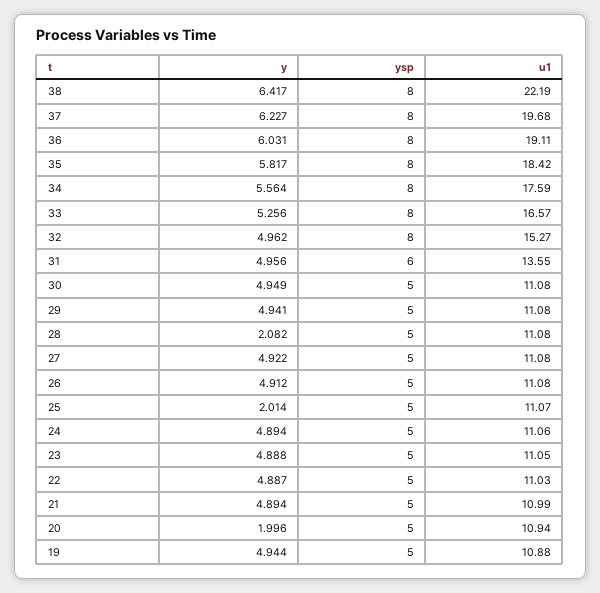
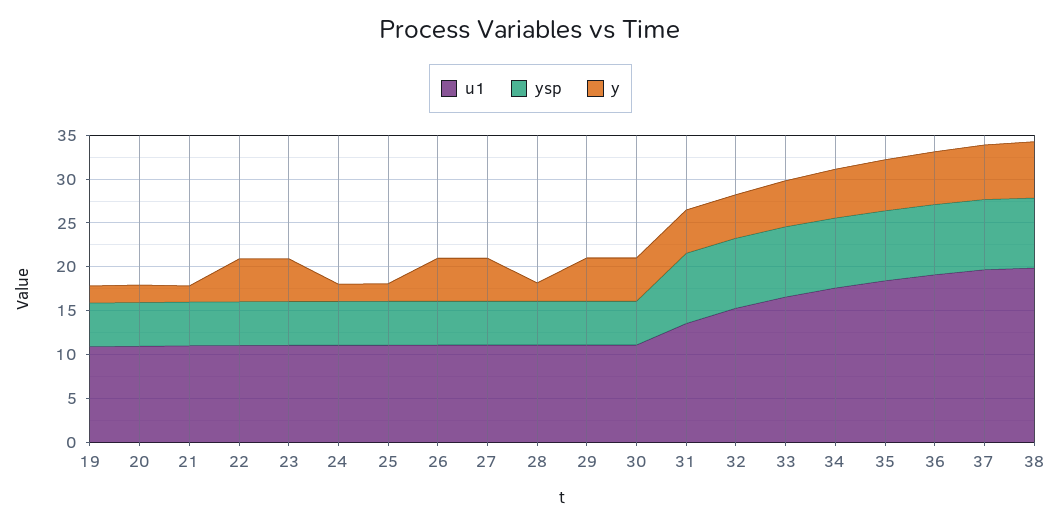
  {
    "y": {
      "38": 6.417,
      "37": 6.227,
      "36": 6.031,
      "35": 5.817,
      "34": 5.564,
      "33": 5.256,
      "32": 4.962,
      "31": 4.956,
      "30": 4.949,
      "29": 4.941,
      "28": 2.082,
      "27": 4.922,
      "26": 4.912,
      "25": 2.014,
-     "24": 4.894,
+     "24": 2,
      "23": 4.888,
      "22": 4.887,
-     "21": 4.894,
+     "21": 2,
      "20": 1.996,
-     "19": 4.944
+     "19": 2
    },
    "ysp": {
      "38": 8,
      "37": 8,
      "36": 8,
      "35": 8,
      "34": 8,
      "33": 8,
      "32": 8,
-     "31": 6,
+     "31": 8,
      "30": 5,
      "29": 5,
      "28": 5,
      "27": 5,
      "26": 5,
      "25": 5,
      "24": 5,
      "23": 5,
      "22": 5,
      "21": 5,
      "20": 5,
      "19": 5
    },
    "u1": {
-     "38": 22.19,
+     "38": 20,
      "37": 19.68,
      "36": 19.11,
      "35": 18.42,
      "34": 17.59,
      "33": 16.57,
      "32": 15.27,
      "31": 13.55,
      "30": 11.08,
      "29": 11.08,
      "28": 11.08,
      "27": 11.08,
      "26": 11.08,
      "25": 11.07,
      "24": 11.06,
      "23": 11.05,
      "22": 11.03,
      "21": 10.99,
      "20": 10.94,
      "19": 10.88
    }
  }

